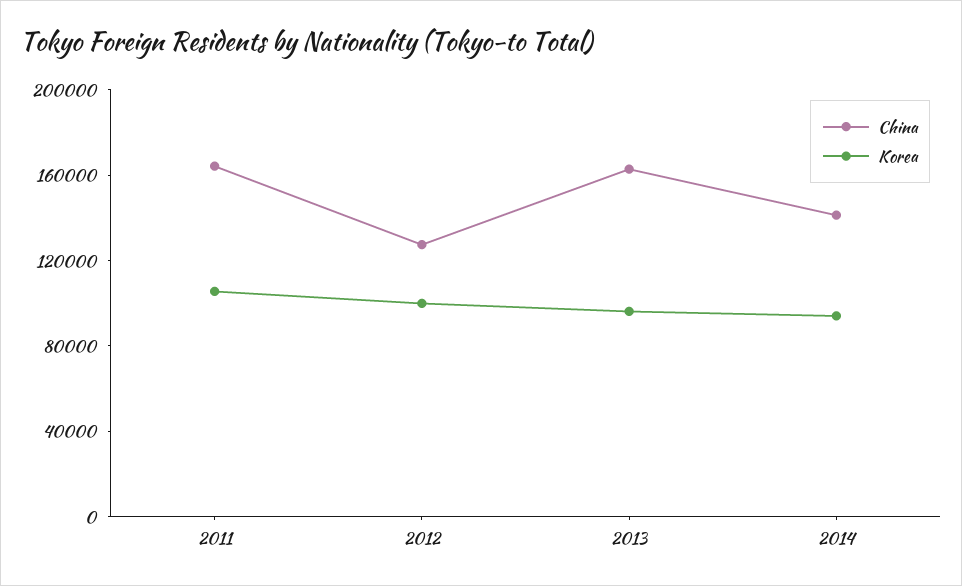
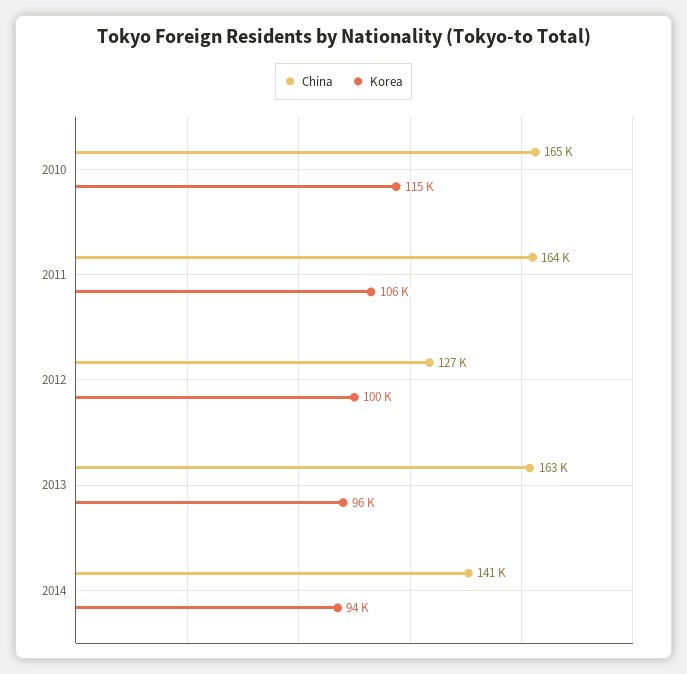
  {
    "China": {
      "2011": 164000,
      "2012": 127000,
      "2013": 163000,
-     "2014": 141000
+     "2014": 141000,
+     "2010": 165000
    },
    "Korea": {
      "2011": 106000,
      "2012": 100000,
      "2013": 96000,
-     "2014": 94000
+     "2014": 94000,
+     "2010": 115000
    }
  }

